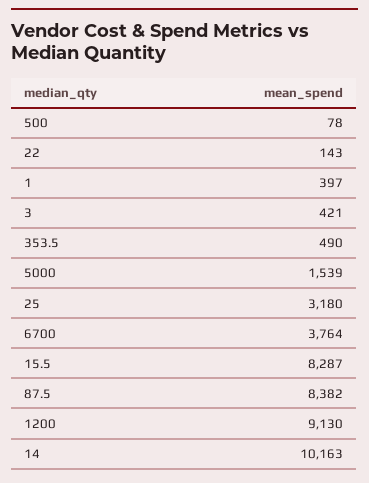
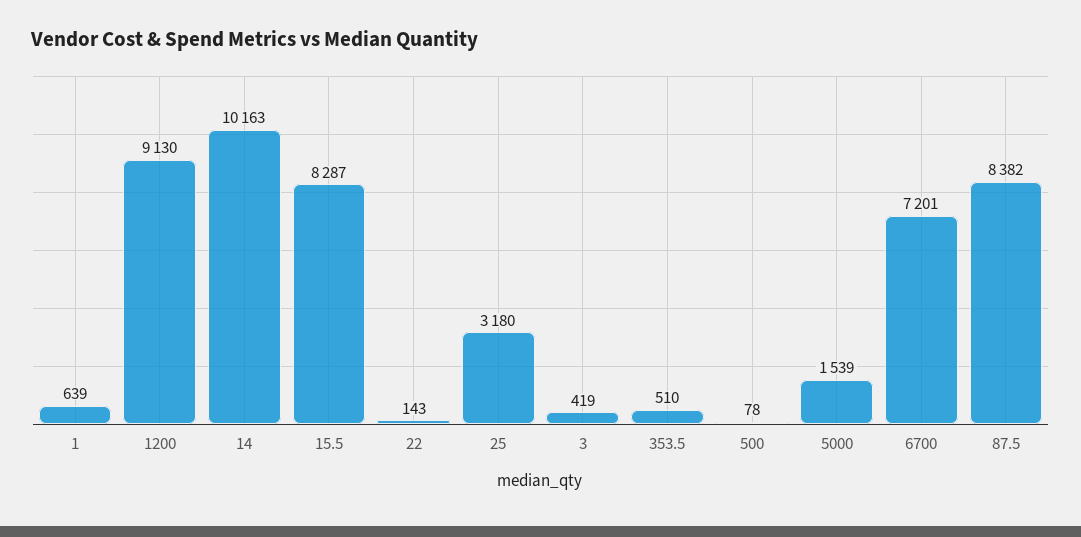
  {
    "500": 78,
    "22": 143,
-   "1": 397,
+   "1": 639,
-   "3": 421,
+   "3": 419,
-   "353.5": 490,
+   "353.5": 510,
    "5000": 1539,
    "25": 3180,
-   "6700": 3764,
+   "6700": 7201,
    "15.5": 8287,
    "87.5": 8382,
    "1200": 9130,
    "14": 10163
  }

